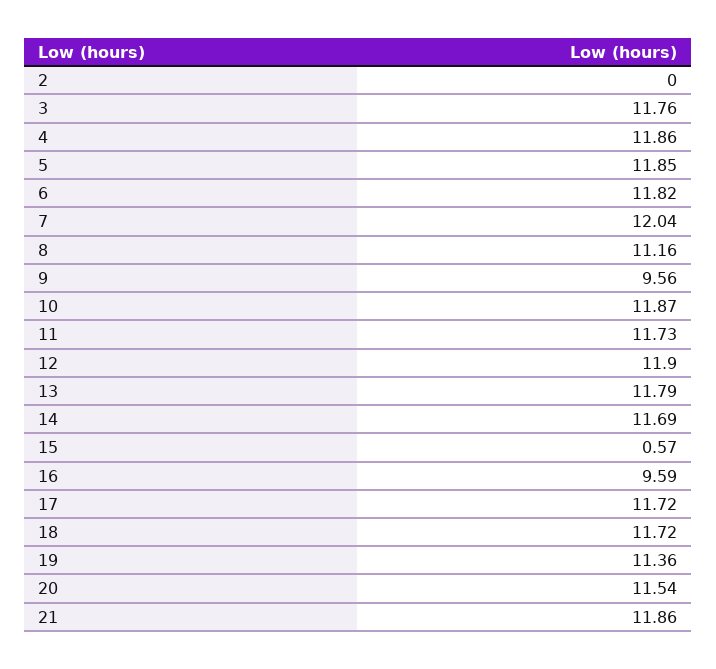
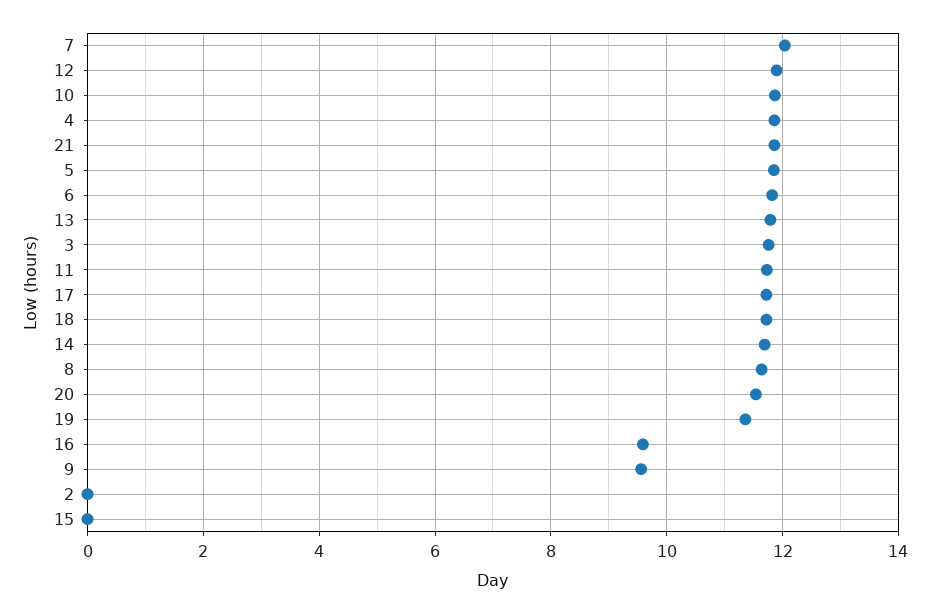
  {
    "2": 0,
    "3": 11.76,
    "4": 11.86,
    "5": 11.85,
    "6": 11.82,
    "7": 12.04,
-   "8": 11.16,
+   "8": 11.6,
    "9": 9.56,
    "10": 11.87,
    "11": 11.73,
    "12": 11.9,
    "13": 11.79,
    "14": 11.69,
-   "15": 0.57,
+   "15": 0,
    "16": 9.59,
    "17": 11.72,
    "18": 11.72,
    "19": 11.36,
    "20": 11.54,
    "21": 11.86
  }

